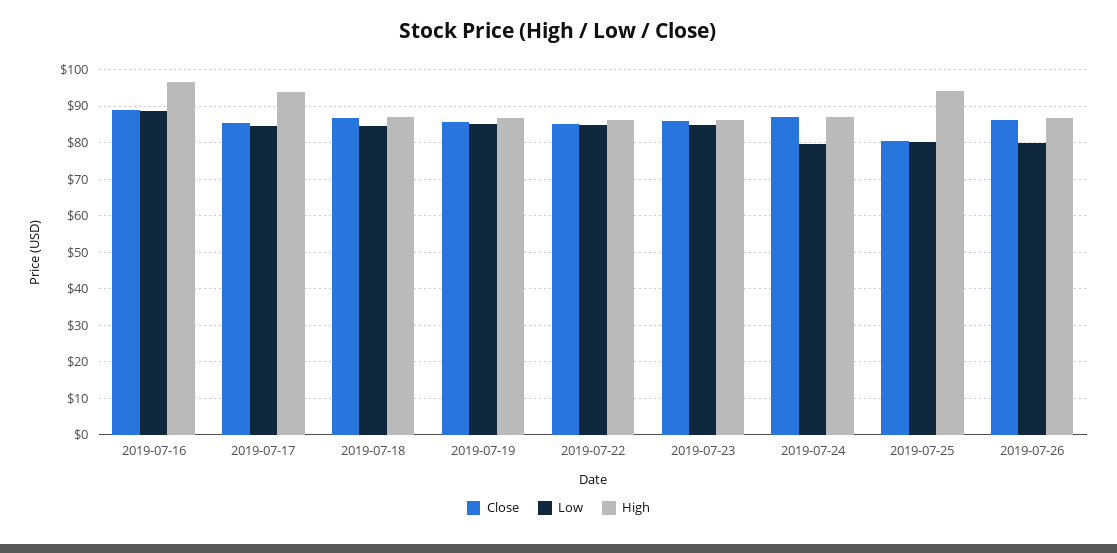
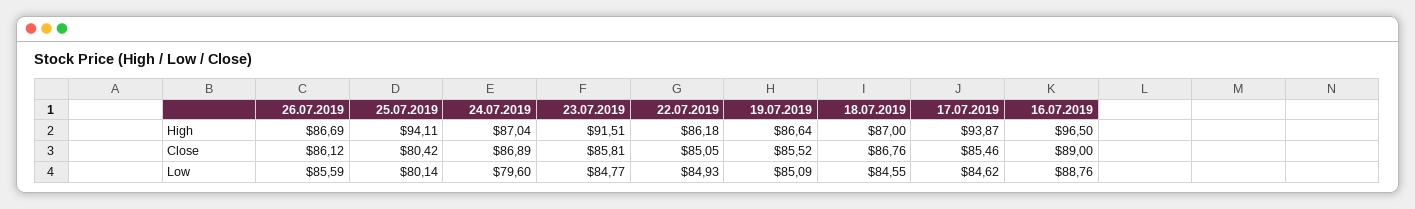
  {
    "Close": {
      "2019-07-16": 89,
      "2019-07-17": 85.46,
      "2019-07-18": 86.76,
      "2019-07-19": 85.52,
      "2019-07-22": 85.05,
      "2019-07-23": 85.81,
      "2019-07-24": 86.89,
      "2019-07-25": 80.42,
      "2019-07-26": 86.12
    },
    "Low": {
      "2019-07-16": 88.76,
      "2019-07-17": 84.62,
      "2019-07-18": 84.55,
      "2019-07-19": 85.09,
      "2019-07-22": 84.93,
      "2019-07-23": 84.77,
      "2019-07-24": 79.6,
      "2019-07-25": 80.14,
-     "2019-07-26": 80
+     "2019-07-26": 85.59
    },
    "High": {
      "2019-07-16": 96.5,
      "2019-07-17": 93.87,
      "2019-07-18": 87,
      "2019-07-19": 86.64,
      "2019-07-22": 86.18,
-     "2019-07-23": 86,
+     "2019-07-23": 91.51,
      "2019-07-24": 87.04,
      "2019-07-25": 94.11,
      "2019-07-26": 86.69
    }
  }

